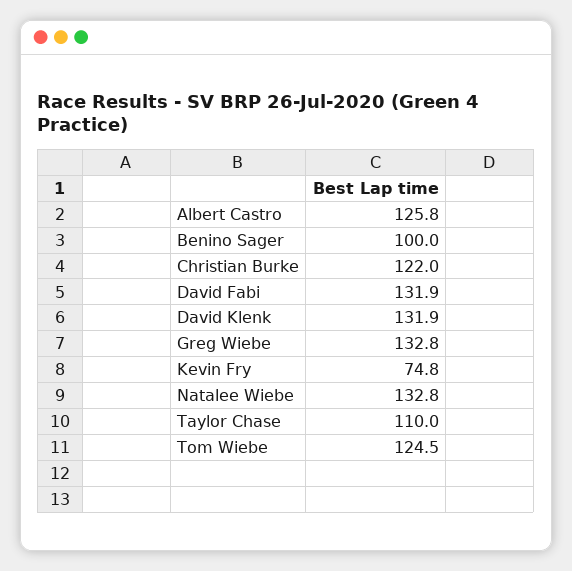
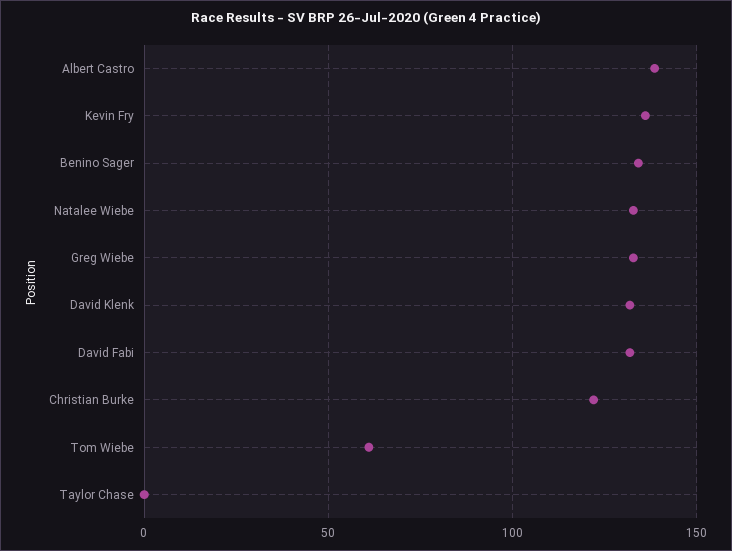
  {
-   "Albert Castro": 125.8,
+   "Albert Castro": 140,
-   "Benino Sager": 100,
+   "Benino Sager": 135,
    "Christian Burke": 122,
    "David Fabi": 131.9,
    "David Klenk": 131.9,
    "Greg Wiebe": 132.8,
-   "Kevin Fry": 74.8,
+   "Kevin Fry": 135,
    "Natalee Wiebe": 132.8,
-   "Taylor Chase": 110,
+   "Taylor Chase": 0,
-   "Tom Wiebe": 124.5
+   "Tom Wiebe": 60
  }

